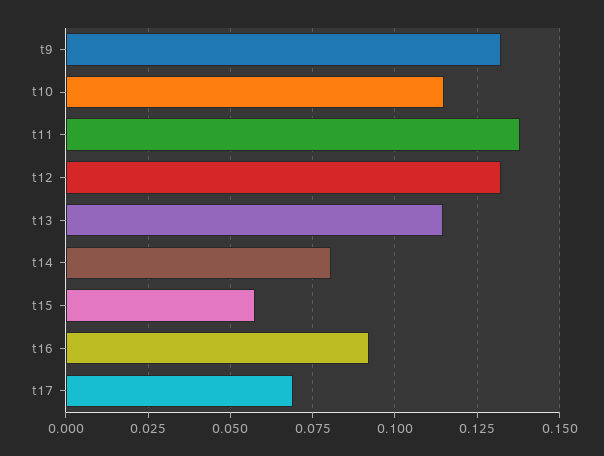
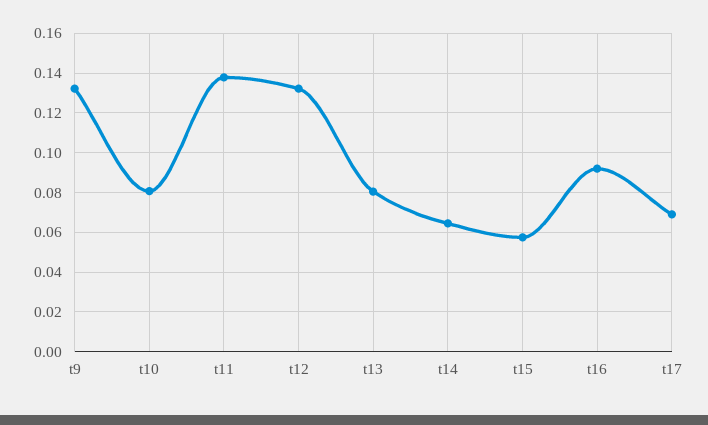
  {
    "t9": 0.1325,
-   "t10": 0.115,
+   "t10": 0.08,
    "t11": 0.1375,
    "t12": 0.1325,
-   "t13": 0.115,
+   "t13": 0.08,
-   "t14": 0.08,
+   "t14": 0.065,
    "t15": 0.0575,
    "t16": 0.0925,
    "t17": 0.07
  }

